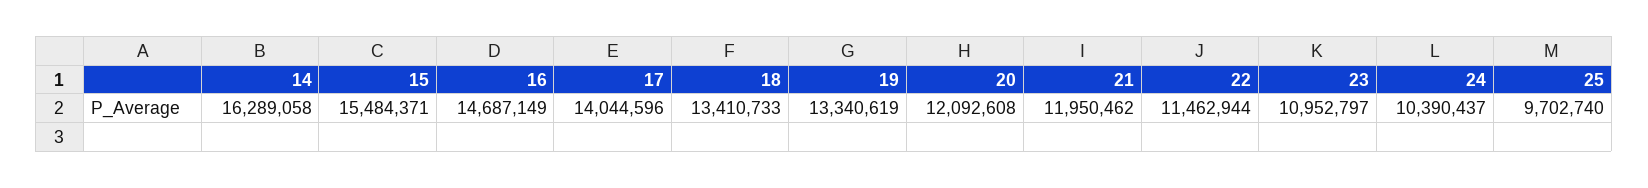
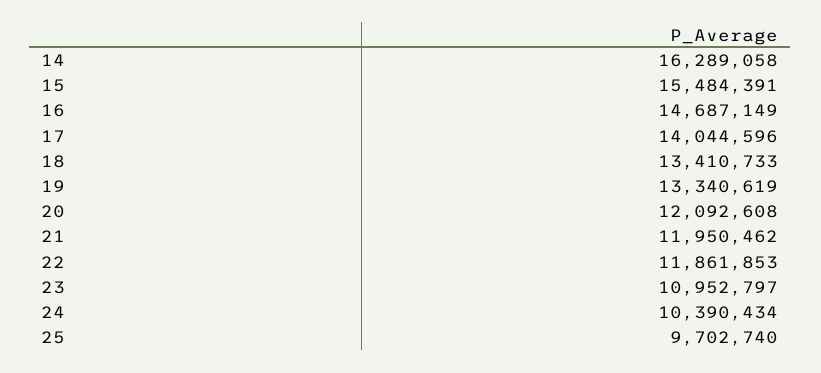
  {
    "14": 16289058,
-   "15": 15484371,
+   "15": 15484391,
    "16": 14687149,
    "17": 14044596,
    "18": 13410733,
    "19": 13340619,
    "20": 12092608,
    "21": 11950462,
-   "22": 11462944,
+   "22": 11861853,
    "23": 10952797,
-   "24": 10390437,
+   "24": 10390434,
    "25": 9702740
  }

